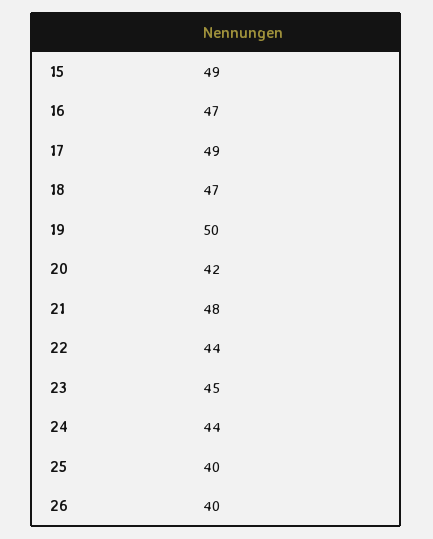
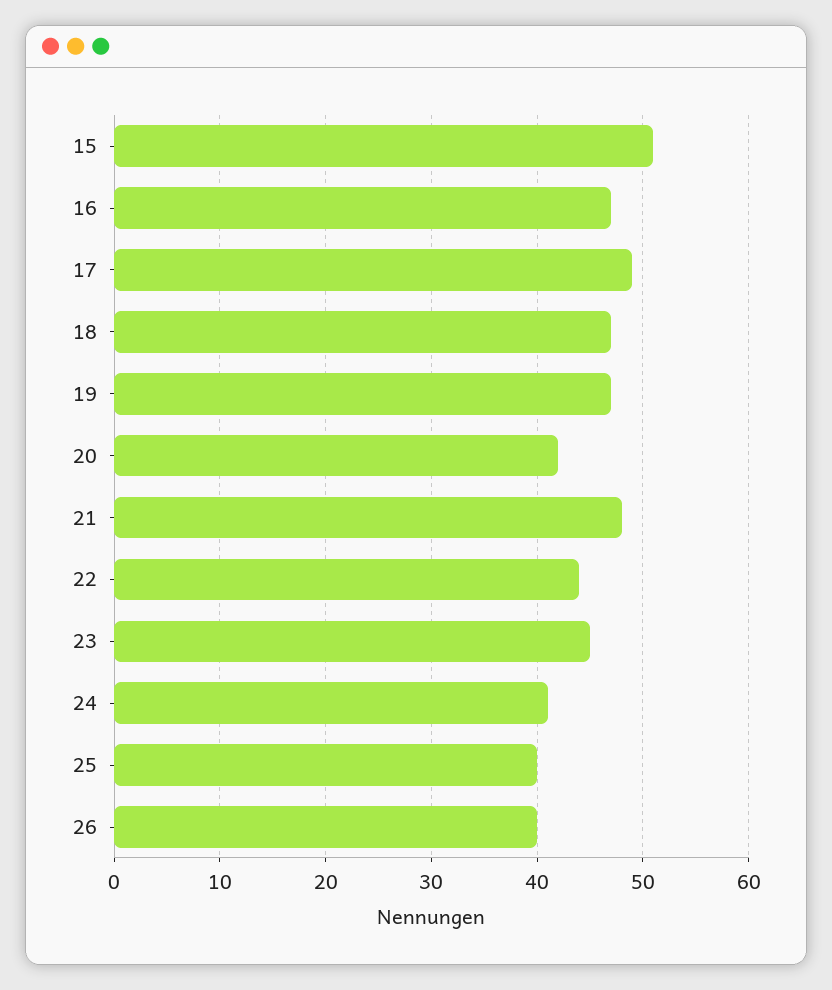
  {
-   "15": 49,
+   "15": 51,
    "16": 47,
    "17": 49,
    "18": 47,
-   "19": 50,
+   "19": 47,
    "20": 42,
    "21": 48,
    "22": 44,
    "23": 45,
-   "24": 44,
+   "24": 41,
    "25": 40,
    "26": 40
  }

